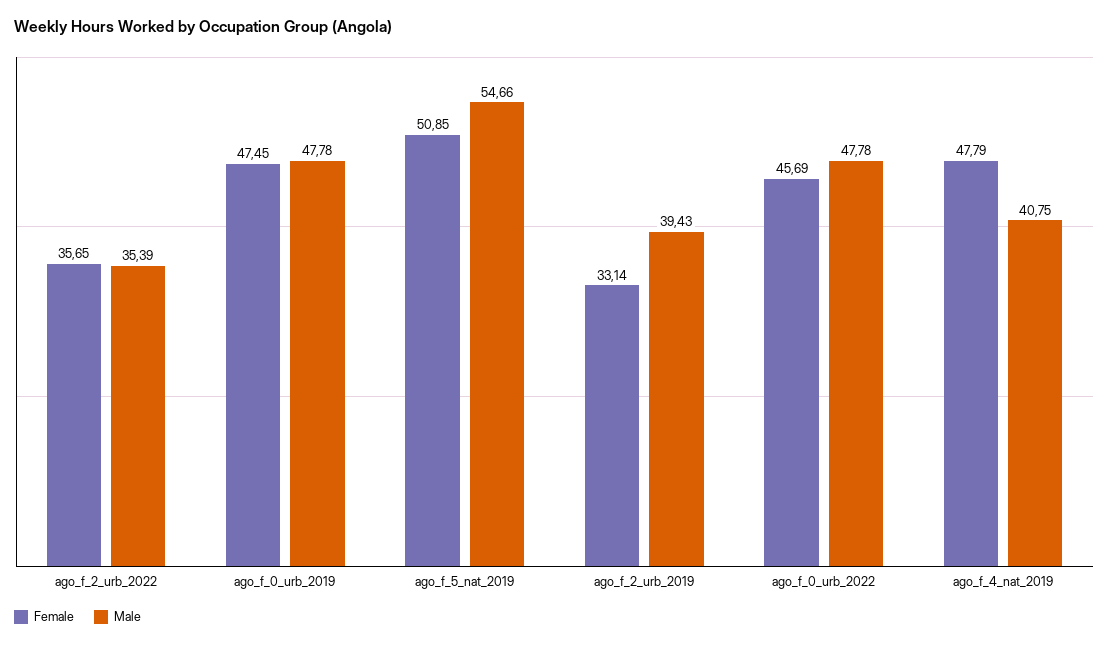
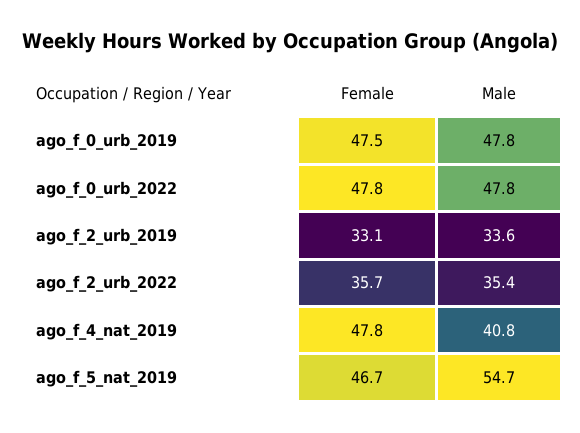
  {
    "Female": {
      "ago_f_2_urb_2022": 35.65,
      "ago_f_0_urb_2019": 47.45,
-     "ago_f_5_nat_2019": 50.85,
+     "ago_f_5_nat_2019": 46.7,
      "ago_f_2_urb_2019": 33.14,
-     "ago_f_0_urb_2022": 45.69,
+     "ago_f_0_urb_2022": 47.8,
      "ago_f_4_nat_2019": 47.79
    },
    "Male": {
      "ago_f_2_urb_2022": 35.39,
      "ago_f_0_urb_2019": 47.78,
      "ago_f_5_nat_2019": 54.66,
-     "ago_f_2_urb_2019": 39.43,
+     "ago_f_2_urb_2019": 33.6,
      "ago_f_0_urb_2022": 47.78,
      "ago_f_4_nat_2019": 40.75
    }
  }

